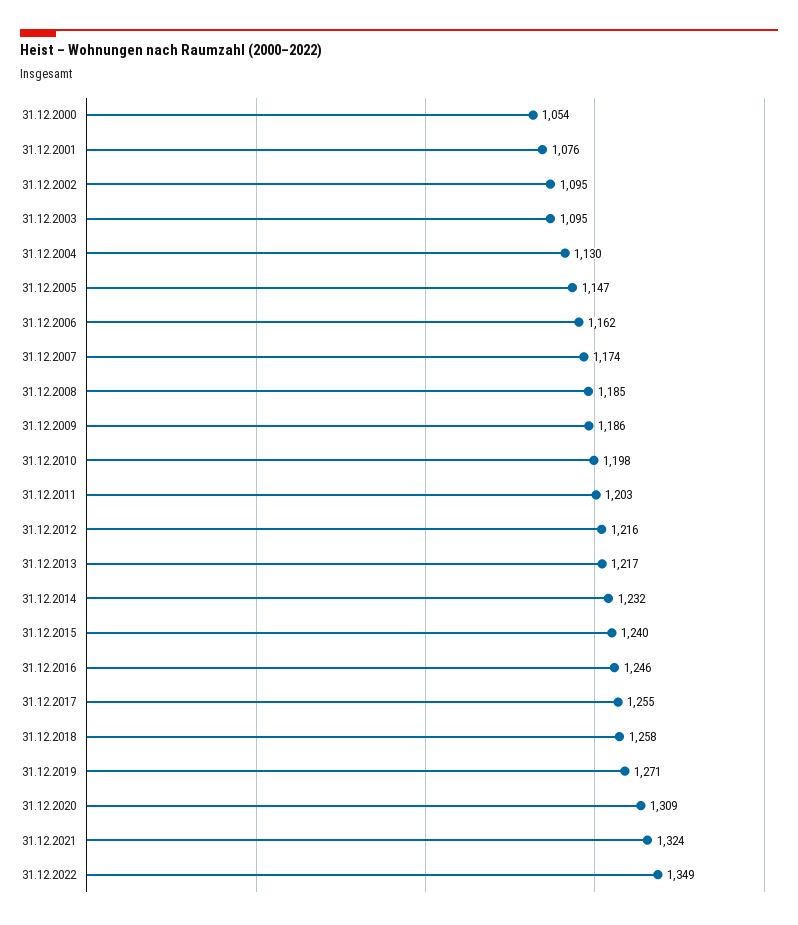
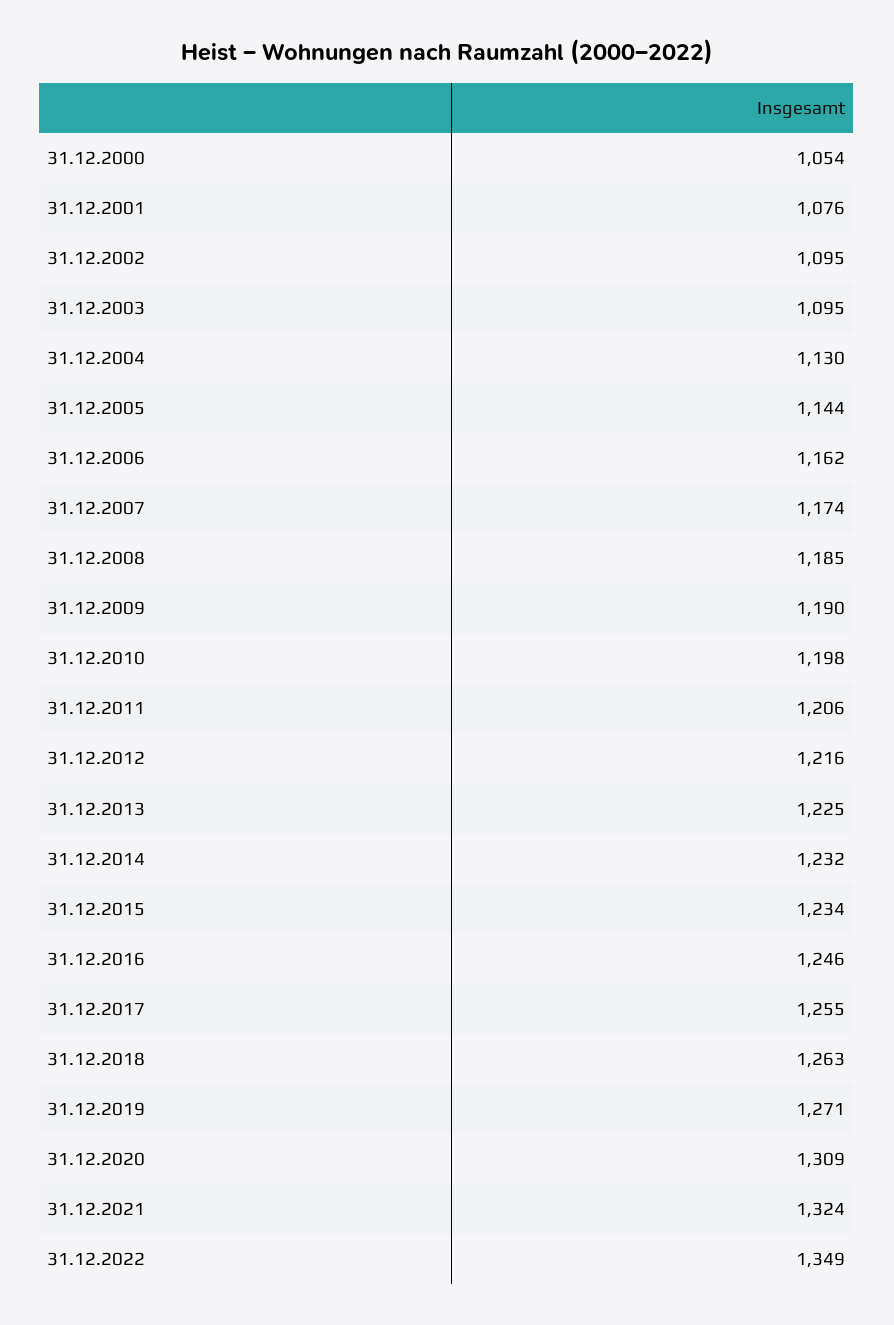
  {
    "31.12.2000": 1054,
    "31.12.2001": 1076,
    "31.12.2002": 1095,
    "31.12.2003": 1095,
    "31.12.2004": 1130,
-   "31.12.2005": 1147,
+   "31.12.2005": 1144,
    "31.12.2006": 1162,
    "31.12.2007": 1174,
    "31.12.2008": 1185,
-   "31.12.2009": 1186,
+   "31.12.2009": 1190,
    "31.12.2010": 1198,
-   "31.12.2011": 1203,
+   "31.12.2011": 1206,
    "31.12.2012": 1216,
-   "31.12.2013": 1217,
+   "31.12.2013": 1225,
    "31.12.2014": 1232,
-   "31.12.2015": 1240,
+   "31.12.2015": 1234,
    "31.12.2016": 1246,
    "31.12.2017": 1255,
-   "31.12.2018": 1258,
+   "31.12.2018": 1263,
    "31.12.2019": 1271,
    "31.12.2020": 1309,
    "31.12.2021": 1324,
    "31.12.2022": 1349
  }

